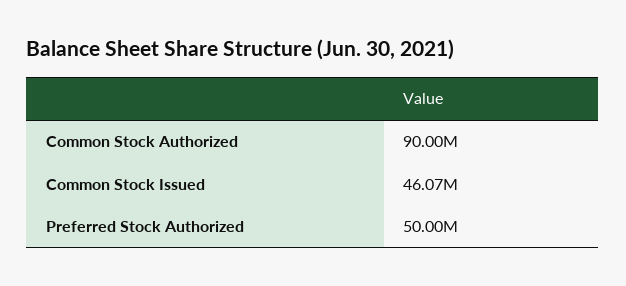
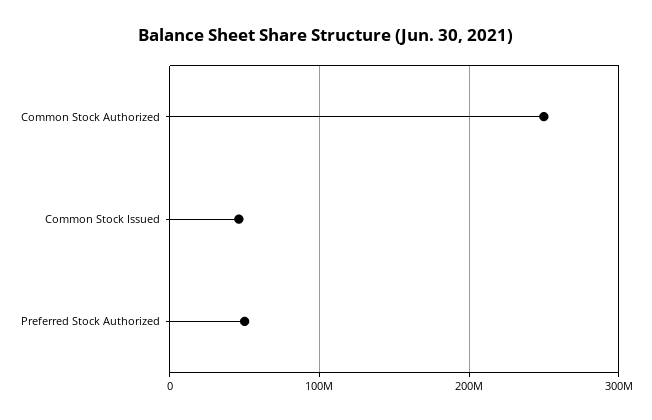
  {
-   "Common Stock Authorized": 90000000,
+   "Common Stock Authorized": 250000000,
    "Common Stock Issued": 46070000,
    "Preferred Stock Authorized": 50000000
  }

